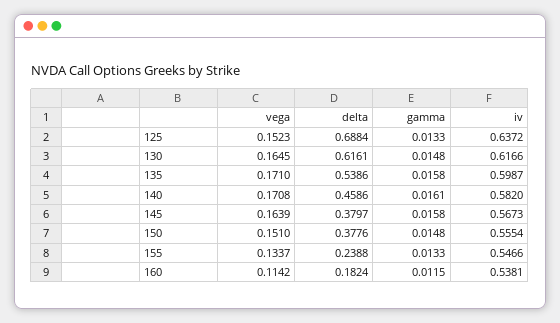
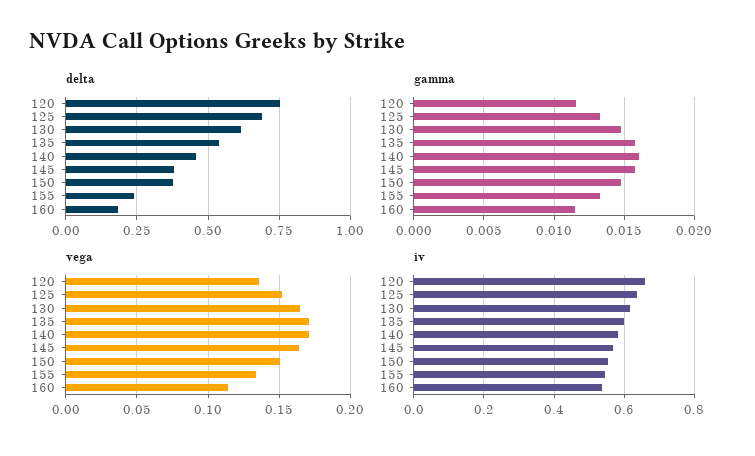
  {
    "vega": {
      "125": 0.1523,
      "130": 0.1645,
      "135": 0.171,
      "140": 0.1708,
      "145": 0.1639,
      "150": 0.151,
      "155": 0.1337,
-     "160": 0.1142
+     "160": 0.1142,
+     "120": 0.135
    },
    "delta": {
      "125": 0.6884,
      "130": 0.6161,
      "135": 0.5386,
      "140": 0.4586,
      "145": 0.3797,
      "150": 0.3776,
      "155": 0.2388,
-     "160": 0.1824
+     "160": 0.1824,
+     "120": 0.75
    },
    "gamma": {
      "125": 0.0133,
      "130": 0.0148,
      "135": 0.0158,
      "140": 0.0161,
      "145": 0.0158,
      "150": 0.0148,
      "155": 0.0133,
-     "160": 0.0115
+     "160": 0.0115,
+     "120": 0.0115
    },
    "iv": {
      "125": 0.6372,
      "130": 0.6166,
      "135": 0.5987,
      "140": 0.582,
      "145": 0.5673,
      "150": 0.5554,
      "155": 0.5466,
-     "160": 0.5381
+     "160": 0.5381,
+     "120": 0.66
    }
  }

